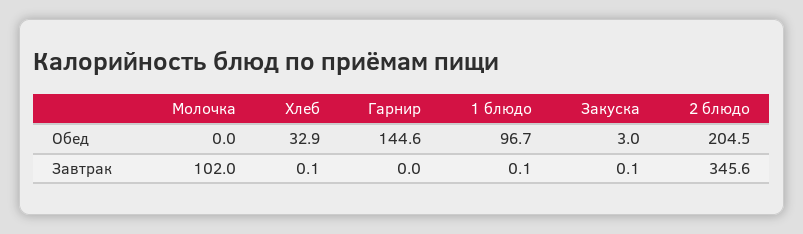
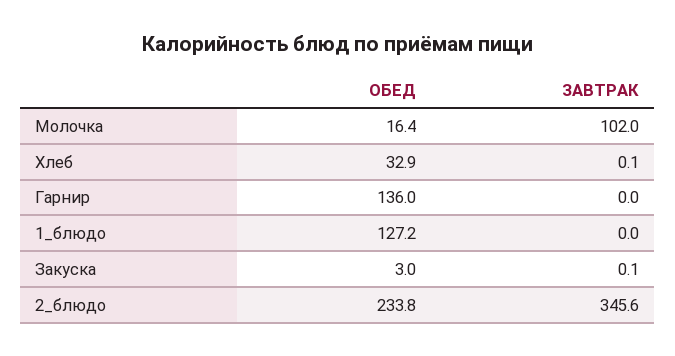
  {
    "Молочка": {
-     "Обед": 0,
+     "Обед": 16.4,
      "Завтрак": 102
    },
    "Хлеб": {
      "Обед": 32.9,
      "Завтрак": 0.1
    },
    "Гарнир": {
-     "Обед": 144.6,
+     "Обед": 136,
      "Завтрак": 0
    },
    "1 блюдо": {
-     "Обед": 96.7,
+     "Обед": 127.2,
-     "Завтрак": 0.1
+     "Завтрак": 0
    },
    "Закуска": {
      "Обед": 3,
      "Завтрак": 0.1
    },
    "2 блюдо": {
-     "Обед": 204.5,
+     "Обед": 233.8,
      "Завтрак": 345.6
    }
  }

